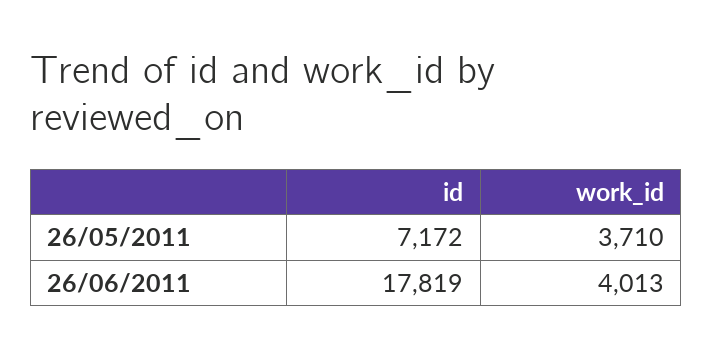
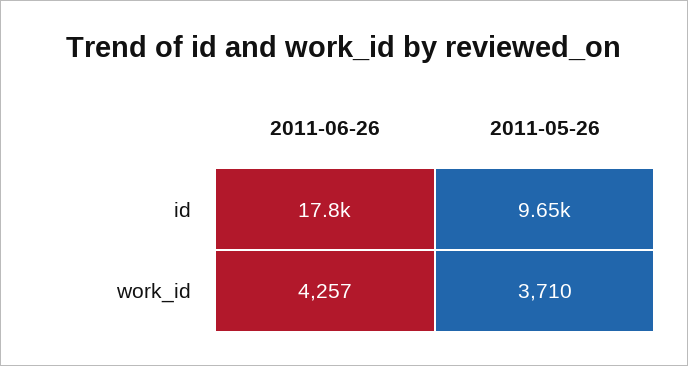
  {
    "id": {
-     "26/05/2011": 7172,
+     "26/05/2011": 9650,
      "26/06/2011": 17819
    },
    "work_id": {
      "26/05/2011": 3710,
-     "26/06/2011": 4013
+     "26/06/2011": 4257
    }
  }

